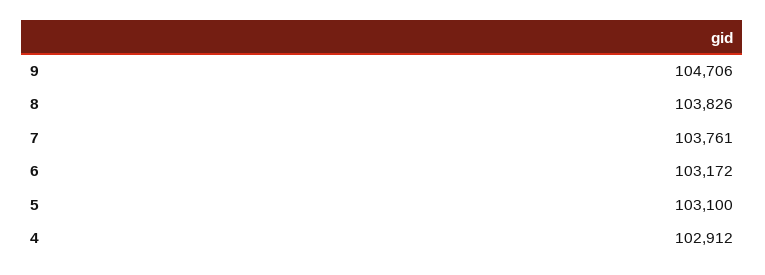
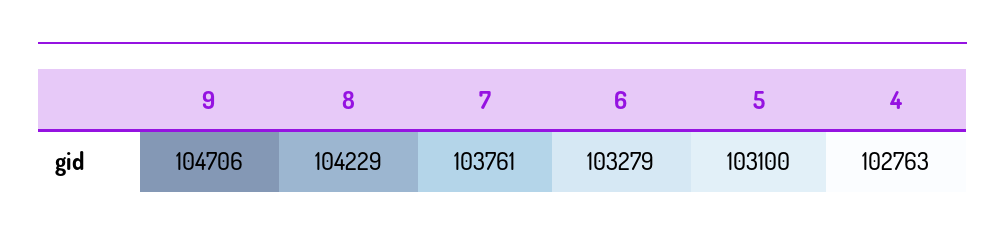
  {
    "9": 104706,
-   "8": 103826,
+   "8": 104229,
    "7": 103761,
-   "6": 103172,
+   "6": 103279,
    "5": 103100,
-   "4": 102912
+   "4": 102763
  }

